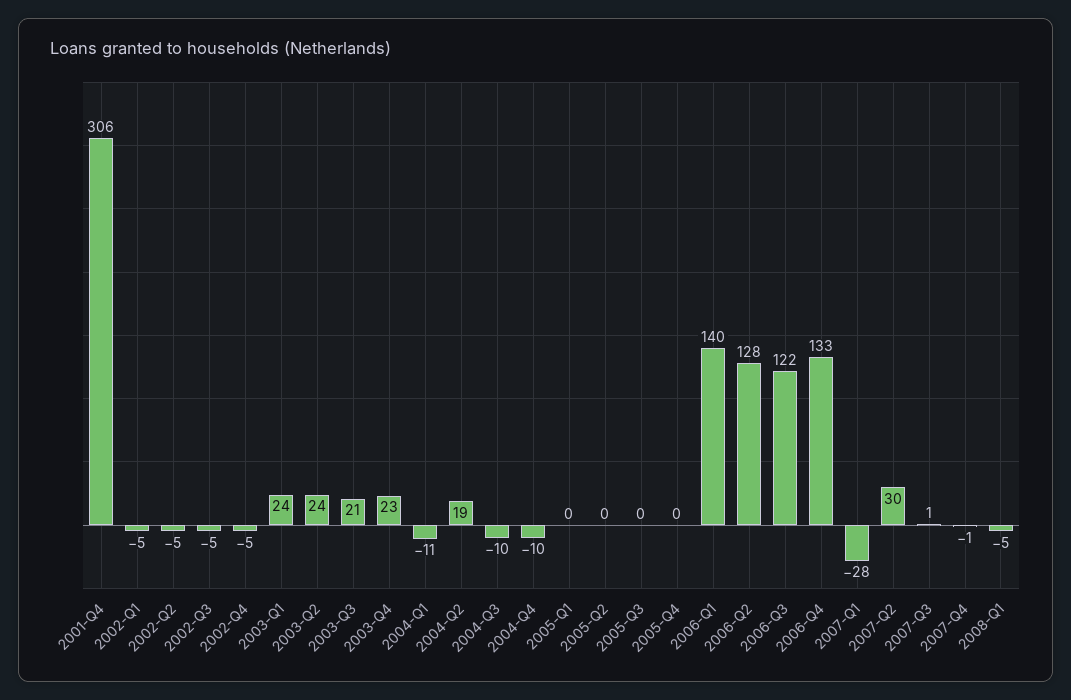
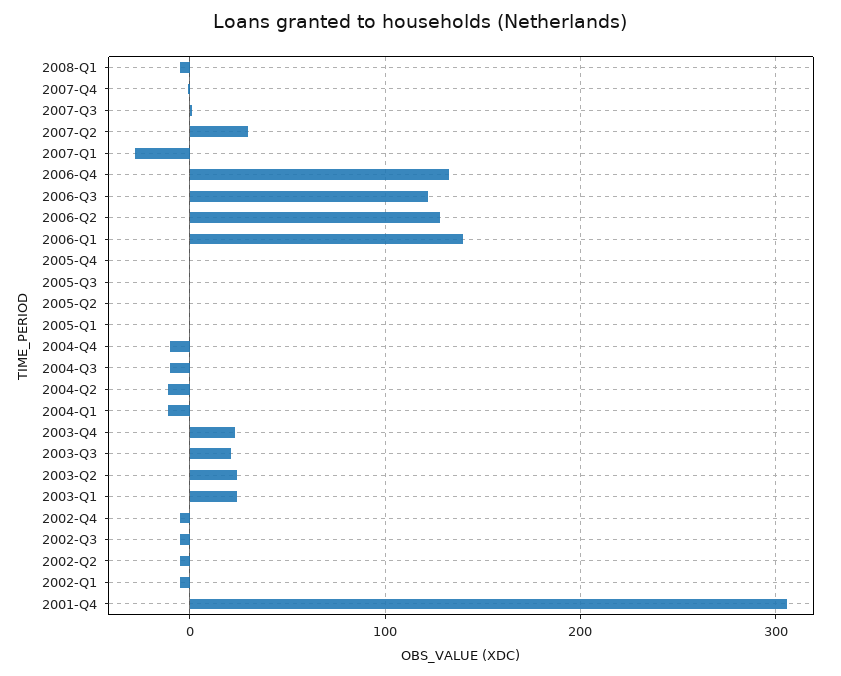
  {
    "2001-Q4": 306,
    "2002-Q1": -5,
    "2002-Q2": -5,
    "2002-Q3": -5,
    "2002-Q4": -5,
    "2003-Q1": 24,
    "2003-Q2": 24,
    "2003-Q3": 21,
    "2003-Q4": 23,
    "2004-Q1": -11,
-   "2004-Q2": 19,
+   "2004-Q2": -10,
    "2004-Q3": -10,
    "2004-Q4": -10,
    "2005-Q1": 0,
    "2005-Q2": 0,
    "2005-Q3": 0,
    "2005-Q4": 0,
    "2006-Q1": 140,
    "2006-Q2": 128,
    "2006-Q3": 122,
    "2006-Q4": 133,
    "2007-Q1": -28,
    "2007-Q2": 30,
    "2007-Q3": 1,
    "2007-Q4": -1,
    "2008-Q1": -5
  }

